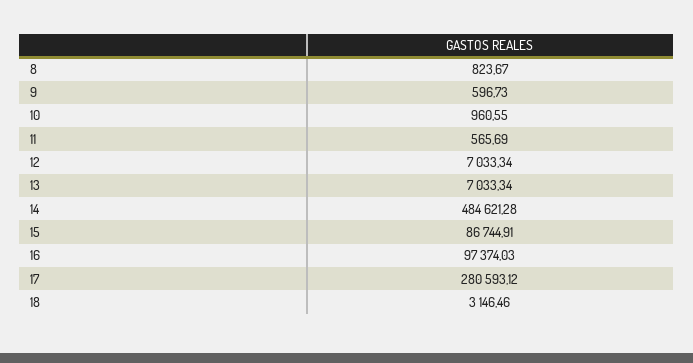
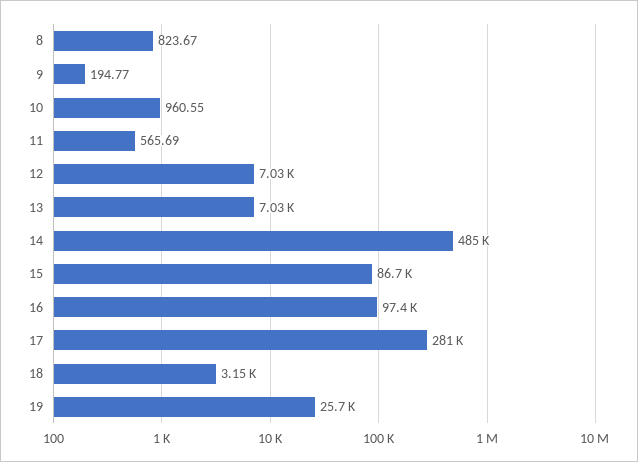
  {
    "8": 823.67,
-   "9": 596.73,
+   "9": 194.77,
    "10": 960.55,
    "11": 565.69,
    "12": 7033.34,
    "13": 7033.34,
    "14": 484621.28,
    "15": 86744.91,
    "16": 97374.03,
    "17": 280593.12,
-   "18": 3146.46
+   "18": 3146.46,
+   "19": 25700
  }

